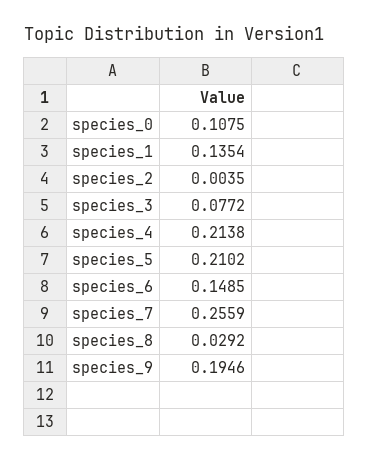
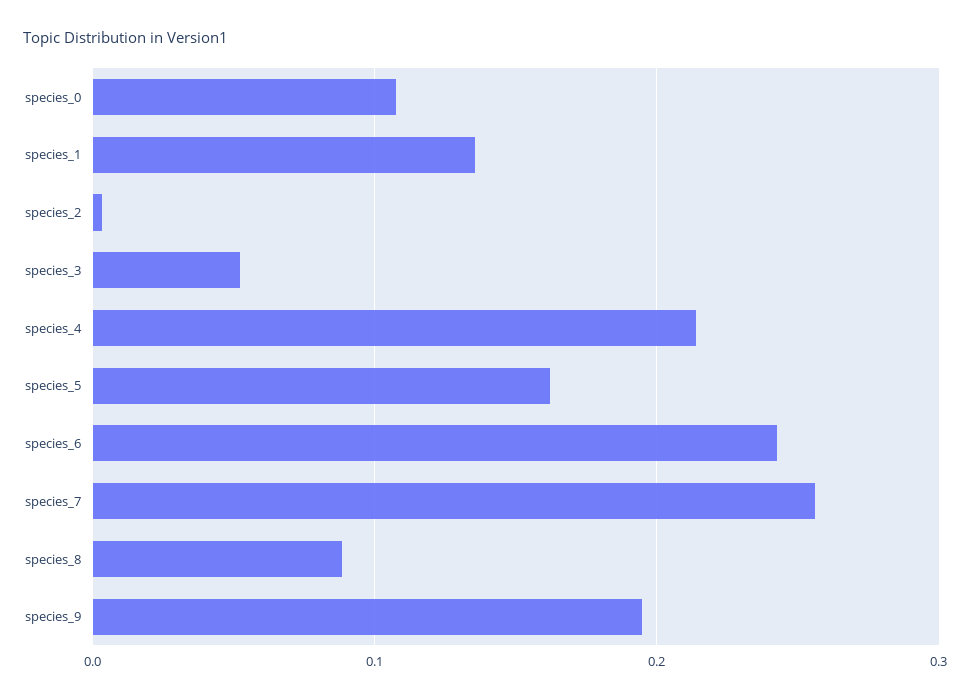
  {
    "species_0": 0.1075,
    "species_1": 0.1354,
    "species_2": 0.0035,
-   "species_3": 0.0772,
+   "species_3": 0.05,
    "species_4": 0.2138,
-   "species_5": 0.2102,
+   "species_5": 0.16,
-   "species_6": 0.1485,
+   "species_6": 0.24,
    "species_7": 0.2559,
-   "species_8": 0.0292,
+   "species_8": 0.09,
    "species_9": 0.1946
  }

